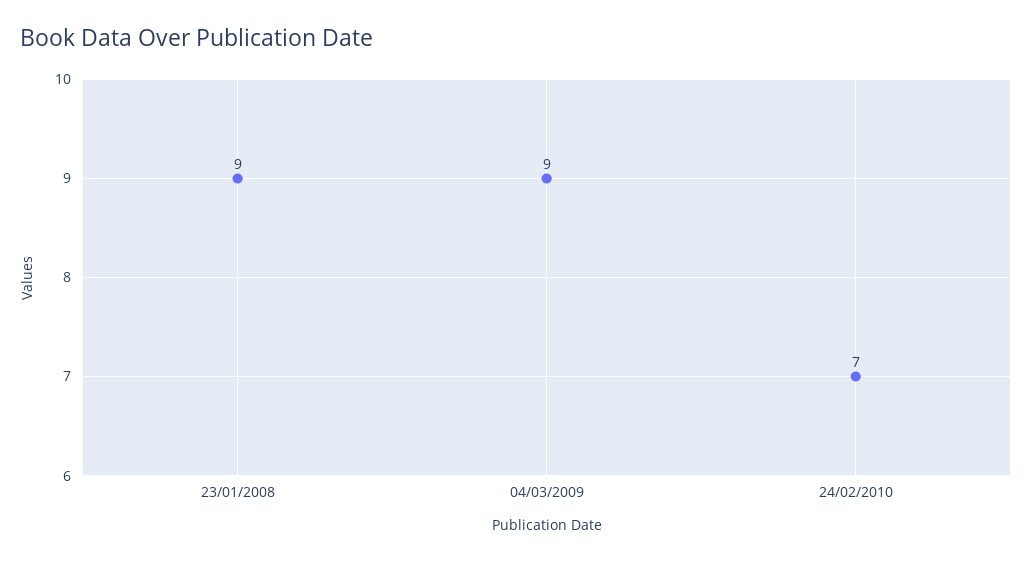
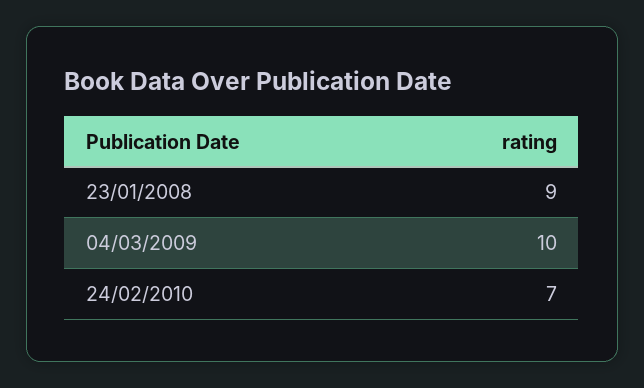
  {
    "23/01/2008": 9,
-   "04/03/2009": 9,
+   "04/03/2009": 10,
    "24/02/2010": 7
  }

